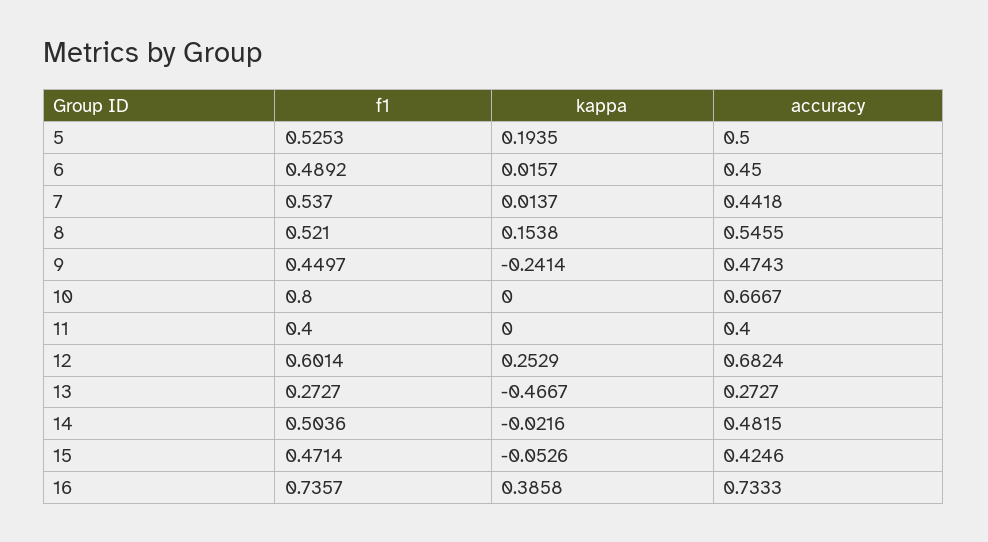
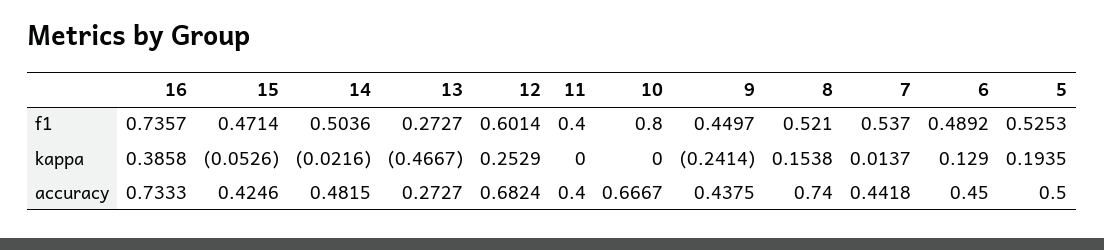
  {
    "f1": {
      "5": 0.5253,
      "6": 0.4892,
      "7": 0.537,
      "8": 0.521,
      "9": 0.4497,
      "10": 0.8,
      "11": 0.4,
      "12": 0.6014,
      "13": 0.2727,
      "14": 0.5036,
      "15": 0.4714,
      "16": 0.7357
    },
    "kappa": {
      "5": 0.1935,
-     "6": 0.0157,
+     "6": 0.129,
      "7": 0.0137,
      "8": 0.1538,
      "9": -0.2414,
      "10": 0,
      "11": 0,
      "12": 0.2529,
      "13": -0.4667,
      "14": -0.0216,
      "15": -0.0526,
      "16": 0.3858
    },
    "accuracy": {
      "5": 0.5,
      "6": 0.45,
      "7": 0.4418,
-     "8": 0.5455,
+     "8": 0.74,
-     "9": 0.4743,
+     "9": 0.4375,
      "10": 0.6667,
      "11": 0.4,
      "12": 0.6824,
      "13": 0.2727,
      "14": 0.4815,
      "15": 0.4246,
      "16": 0.7333
    }
  }

